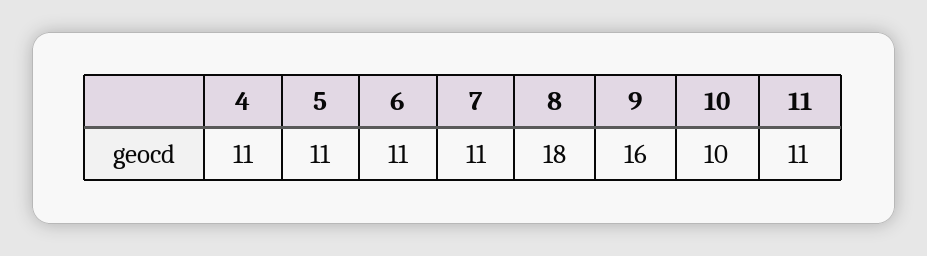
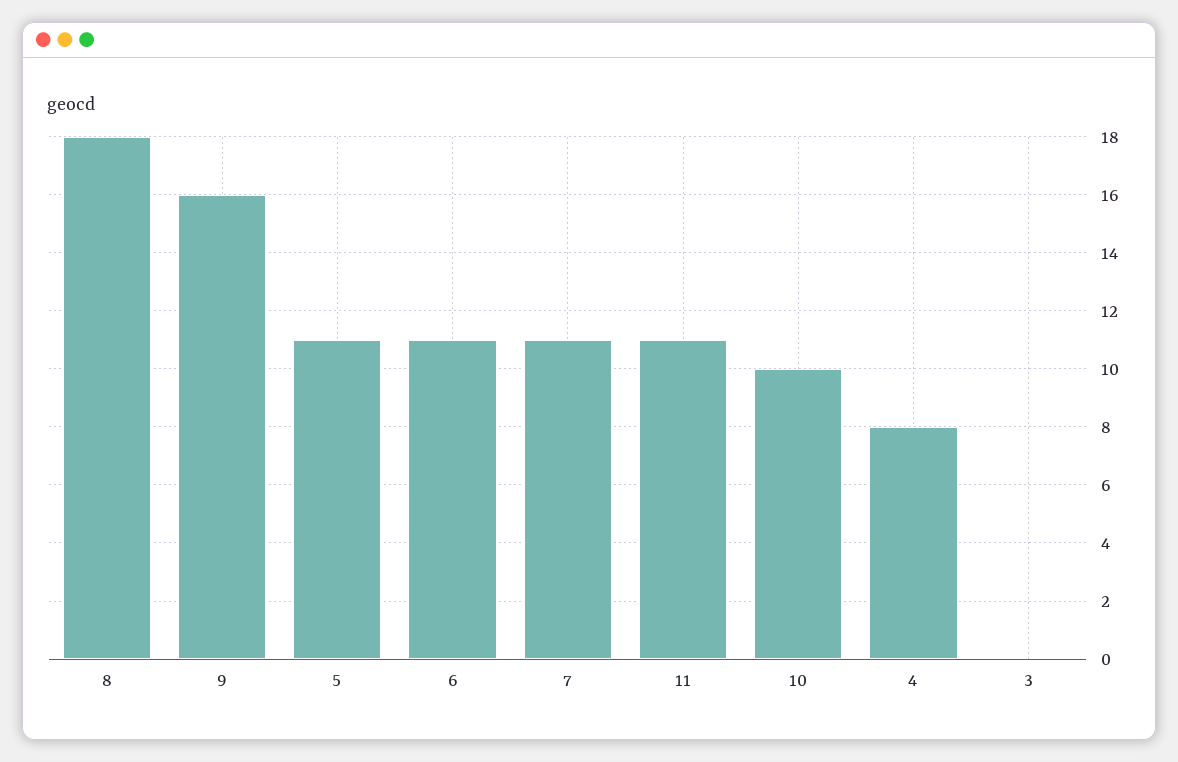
  {
-   "4": 11,
+   "4": 8,
    "5": 11,
    "6": 11,
    "7": 11,
    "8": 18,
    "9": 16,
    "10": 10,
-   "11": 11
+   "11": 11,
+   "3": 0
  }

